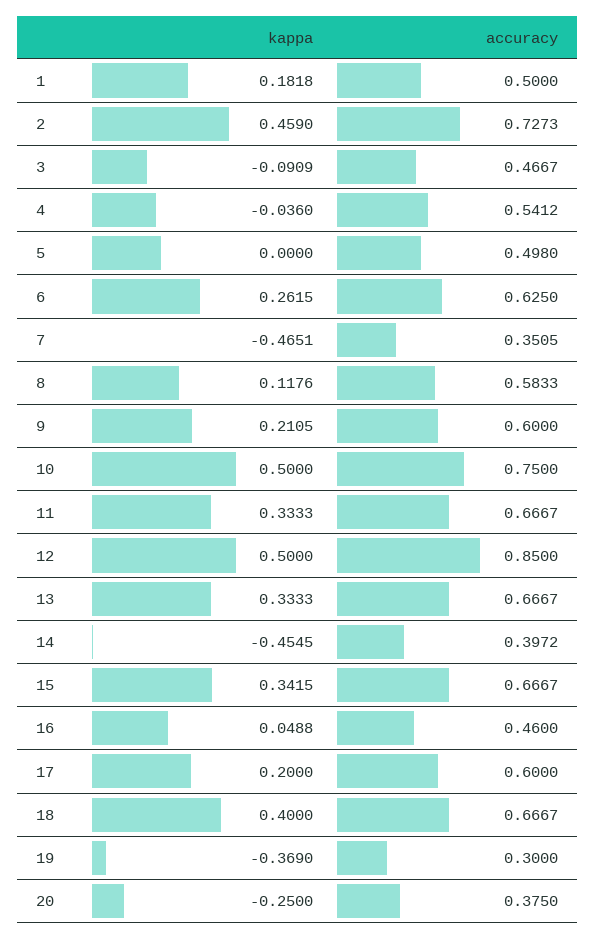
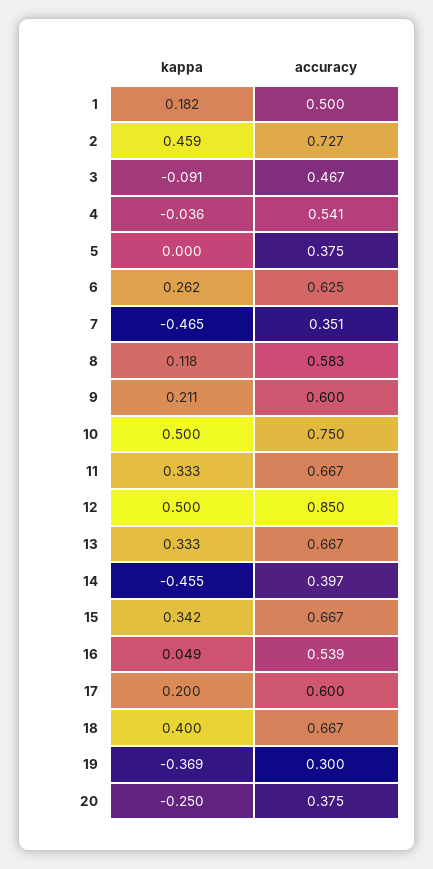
  {
    "kappa": {
      "1": 0.1818,
      "2": 0.459,
      "3": -0.0909,
      "4": -0.036,
      "5": 0,
      "6": 0.2615,
      "7": -0.4651,
      "8": 0.1176,
      "9": 0.2105,
      "10": 0.5,
      "11": 0.3333,
      "12": 0.5,
      "13": 0.3333,
      "14": -0.4545,
      "15": 0.3415,
      "16": 0.0488,
      "17": 0.2,
      "18": 0.4,
      "19": -0.369,
      "20": -0.25
    },
    "accuracy": {
      "1": 0.5,
      "2": 0.7273,
      "3": 0.4667,
      "4": 0.5412,
-     "5": 0.498,
+     "5": 0.375,
      "6": 0.625,
      "7": 0.3505,
      "8": 0.5833,
      "9": 0.6,
      "10": 0.75,
      "11": 0.6667,
      "12": 0.85,
      "13": 0.6667,
      "14": 0.3972,
      "15": 0.6667,
-     "16": 0.46,
+     "16": 0.539,
      "17": 0.6,
      "18": 0.6667,
      "19": 0.3,
      "20": 0.375
    }
  }

